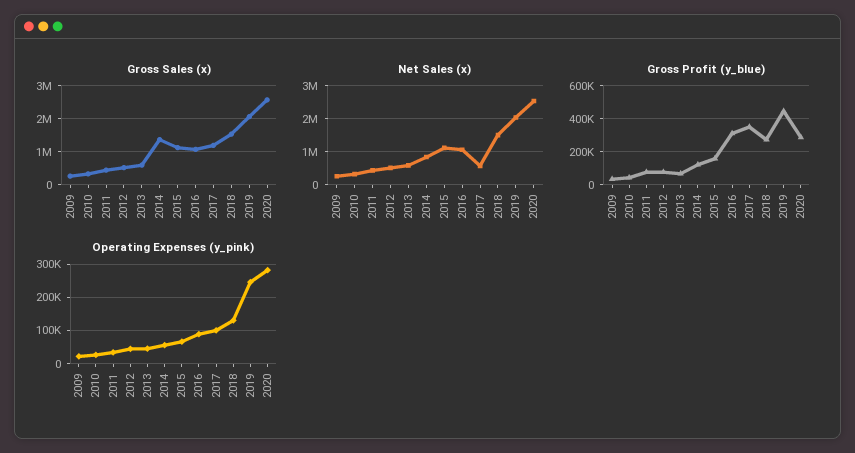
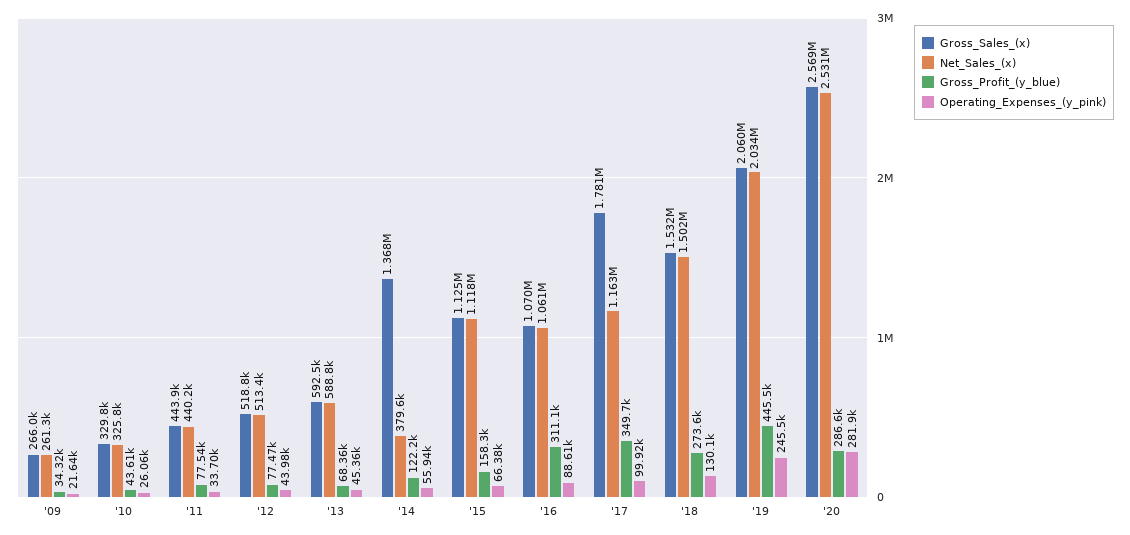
  {
    "Gross Sales (x)": {
      "2009": 266000,
      "2010": 329800,
      "2011": 443900,
      "2012": 518800,
      "2013": 592500,
      "2014": 1368000,
      "2015": 1125000,
      "2016": 1070000,
-     "2017": 1200000,
+     "2017": 1781000,
      "2018": 1532000,
      "2019": 2060000,
      "2020": 2569000
    },
    "Net Sales (x)": {
      "2009": 261300,
      "2010": 325800,
      "2011": 440200,
      "2012": 513400,
      "2013": 588800,
-     "2014": 800000,
+     "2014": 379600,
      "2015": 1118000,
      "2016": 1061000,
-     "2017": 600000,
+     "2017": 1163000,
      "2018": 1502000,
      "2019": 2034000,
      "2020": 2531000
    },
    "Gross Profit (y_blue)": {
      "2009": 34320,
      "2010": 43610,
      "2011": 77540,
      "2012": 77470,
      "2013": 68360,
      "2014": 122200,
      "2015": 158300,
      "2016": 311100,
      "2017": 349700,
      "2018": 273600,
      "2019": 445500,
      "2020": 286600
    },
    "Operating Expenses (y_pink)": {
      "2009": 21640,
      "2010": 26060,
      "2011": 33700,
      "2012": 43980,
      "2013": 45360,
      "2014": 55940,
      "2015": 66380,
      "2016": 88610,
      "2017": 99920,
      "2018": 130100,
      "2019": 245500,
      "2020": 281900
    }
  }

